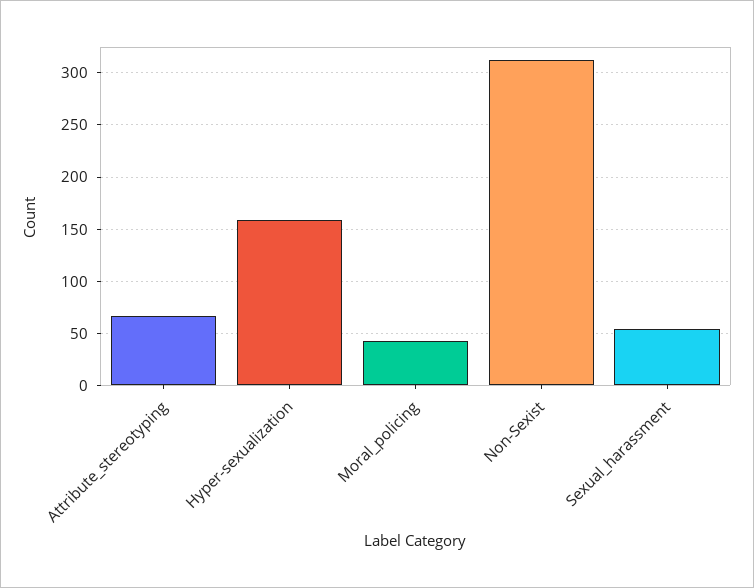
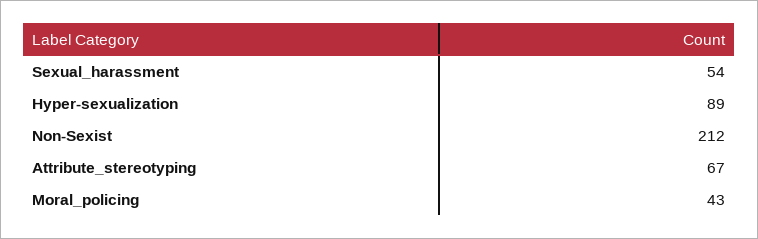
  {
    "Attribute_stereotyping": 67,
-   "Hyper-sexualization": 160,
+   "Hyper-sexualization": 89,
    "Moral_policing": 43,
-   "Non-Sexist": 310,
+   "Non-Sexist": 212,
    "Sexual_harassment": 54
  }

